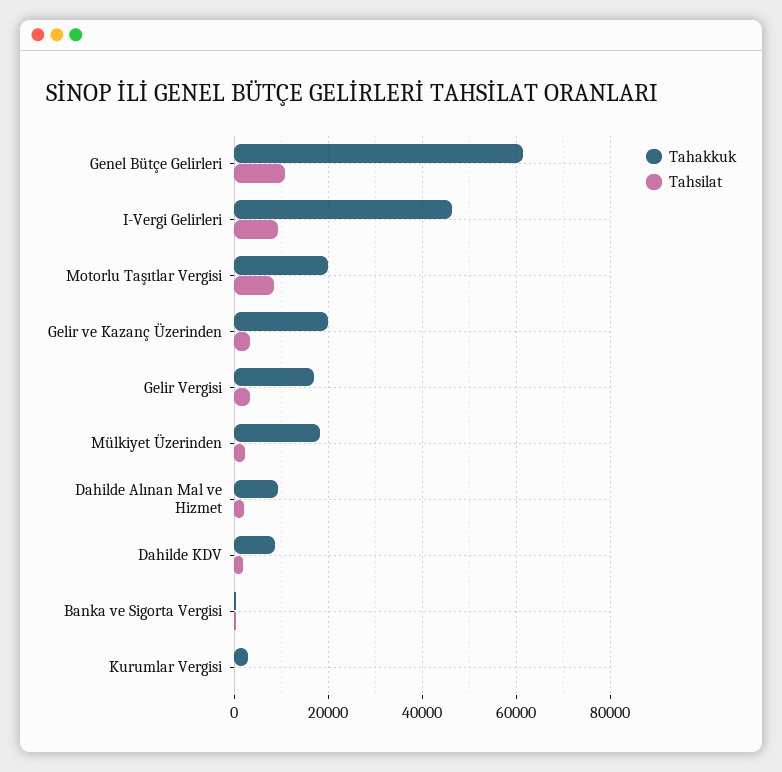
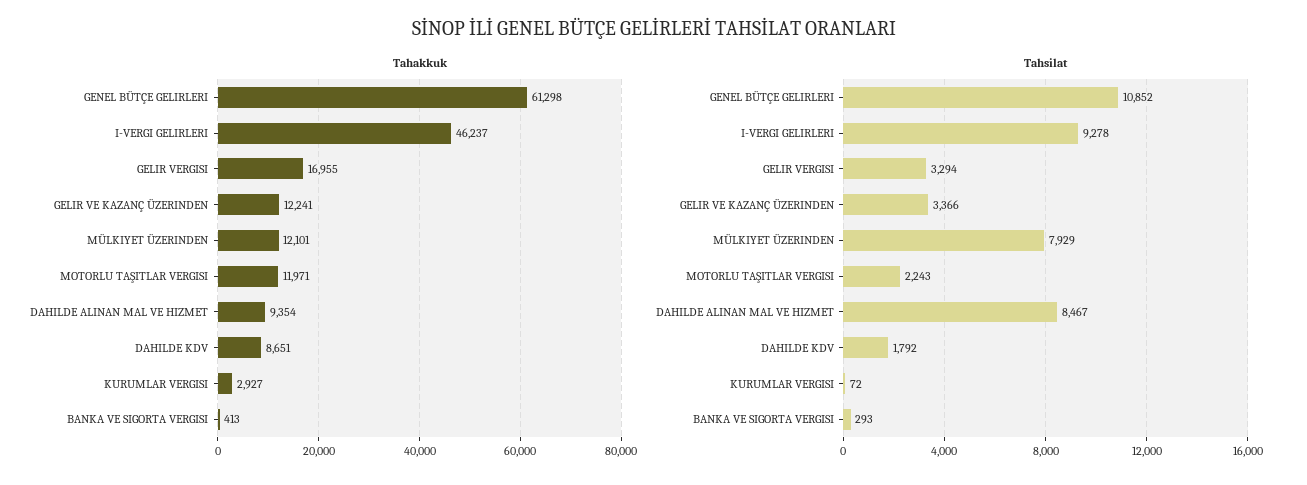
  {
    "Tahakkuk": {
      "Genel Bütçe Gelirleri": 61298,
      "I-Vergi Gelirleri": 46237,
-     "Motorlu Taşıtlar Vergisi": 20000,
+     "Motorlu Taşıtlar Vergisi": 11971,
-     "Gelir ve Kazanç Üzerinden": 20000,
+     "Gelir ve Kazanç Üzerinden": 12241,
      "Gelir Vergisi": 16955,
-     "Mülkiyet Üzerinden": 18000,
+     "Mülkiyet Üzerinden": 12101,
      "Dahilde Alınan Mal ve Hizmet": 9354,
      "Dahilde KDV": 8651,
      "Banka ve Sigorta Vergisi": 413,
      "Kurumlar Vergisi": 2927
    },
    "Tahsilat": {
      "Genel Bütçe Gelirleri": 10852,
      "I-Vergi Gelirleri": 9278,
-     "Motorlu Taşıtlar Vergisi": 8000,
+     "Motorlu Taşıtlar Vergisi": 2243,
      "Gelir ve Kazanç Üzerinden": 3366,
      "Gelir Vergisi": 3294,
-     "Mülkiyet Üzerinden": 2000,
+     "Mülkiyet Üzerinden": 7929,
-     "Dahilde Alınan Mal ve Hizmet": 2000,
+     "Dahilde Alınan Mal ve Hizmet": 8467,
      "Dahilde KDV": 1792,
      "Banka ve Sigorta Vergisi": 293,
      "Kurumlar Vergisi": 72
    }
  }

